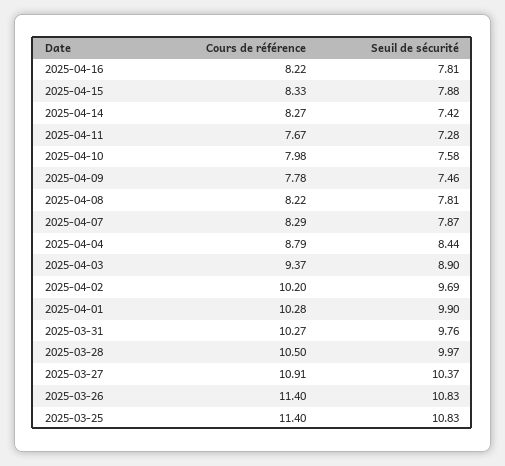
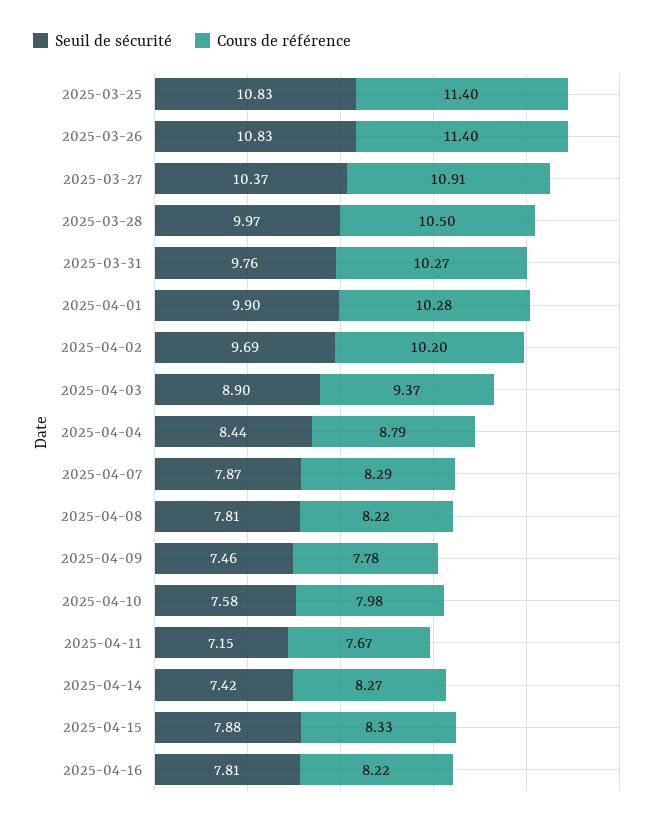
  {
    "Cours de référence": {
      "2025-04-16": 8.22,
      "2025-04-15": 8.33,
      "2025-04-14": 8.27,
      "2025-04-11": 7.67,
      "2025-04-10": 7.98,
      "2025-04-09": 7.78,
      "2025-04-08": 8.22,
      "2025-04-07": 8.29,
      "2025-04-04": 8.79,
      "2025-04-03": 9.37,
      "2025-04-02": 10.2,
      "2025-04-01": 10.28,
      "2025-03-31": 10.27,
      "2025-03-28": 10.5,
      "2025-03-27": 10.91,
      "2025-03-26": 11.4,
      "2025-03-25": 11.4
    },
    "Seuil de sécurité": {
      "2025-04-16": 7.81,
      "2025-04-15": 7.88,
      "2025-04-14": 7.42,
-     "2025-04-11": 7.28,
+     "2025-04-11": 7.15,
      "2025-04-10": 7.58,
      "2025-04-09": 7.46,
      "2025-04-08": 7.81,
      "2025-04-07": 7.87,
      "2025-04-04": 8.44,
      "2025-04-03": 8.9,
      "2025-04-02": 9.69,
      "2025-04-01": 9.9,
      "2025-03-31": 9.76,
      "2025-03-28": 9.97,
      "2025-03-27": 10.37,
      "2025-03-26": 10.83,
      "2025-03-25": 10.83
    }
  }

